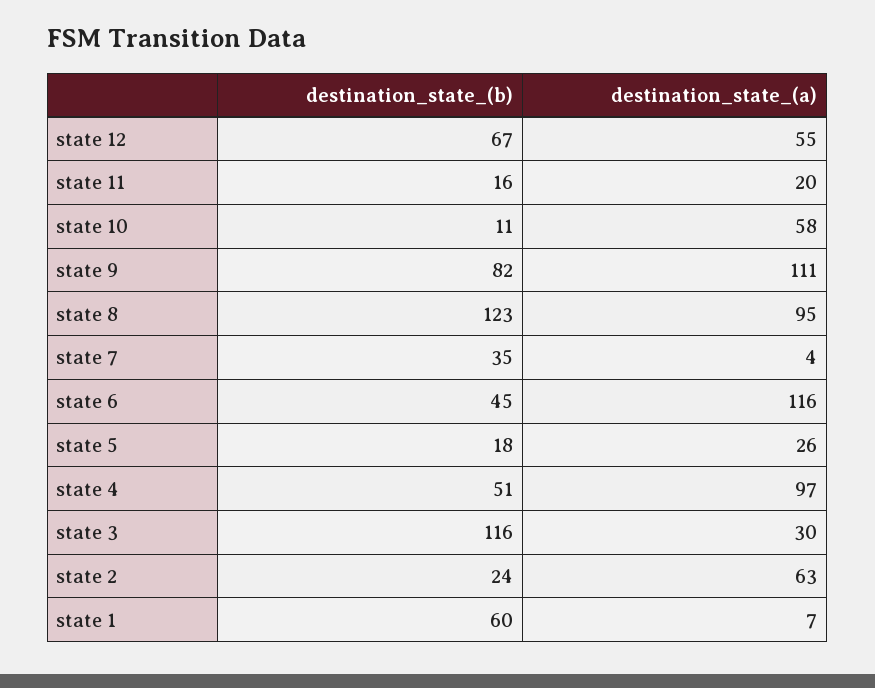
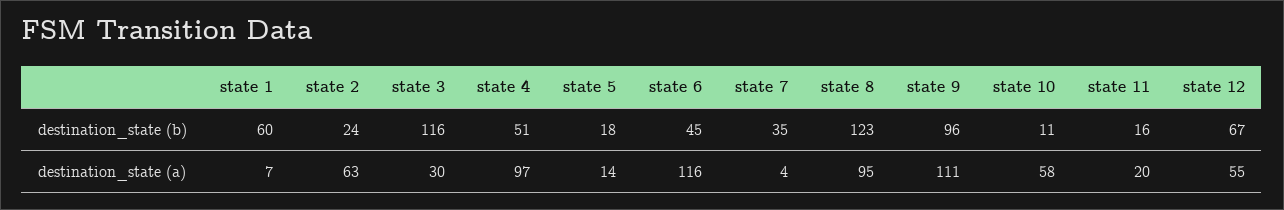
  {
    "destination_state_(b)": {
      "state 12": 67,
      "state 11": 16,
      "state 10": 11,
-     "state 9": 82,
+     "state 9": 96,
      "state 8": 123,
      "state 7": 35,
      "state 6": 45,
      "state 5": 18,
      "state 4": 51,
      "state 3": 116,
      "state 2": 24,
      "state 1": 60
    },
    "destination_state_(a)": {
      "state 12": 55,
      "state 11": 20,
      "state 10": 58,
      "state 9": 111,
      "state 8": 95,
      "state 7": 4,
      "state 6": 116,
-     "state 5": 26,
+     "state 5": 14,
      "state 4": 97,
      "state 3": 30,
      "state 2": 63,
      "state 1": 7
    }
  }

